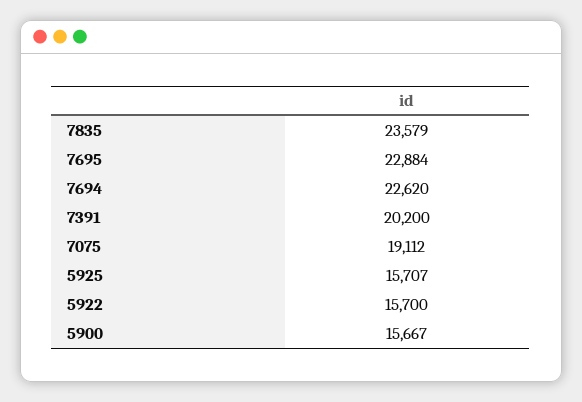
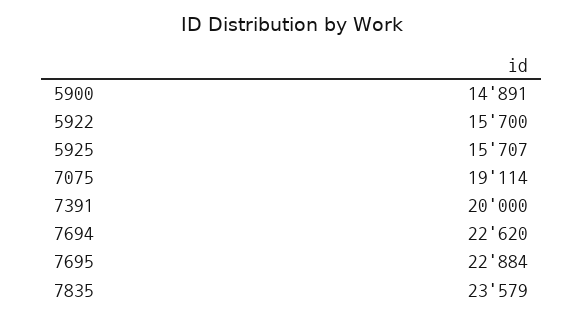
  {
    "7835": 23579,
    "7695": 22884,
    "7694": 22620,
-   "7391": 20200,
+   "7391": 20000,
-   "7075": 19112,
+   "7075": 19114,
    "5925": 15707,
    "5922": 15700,
-   "5900": 15667
+   "5900": 14891
  }

